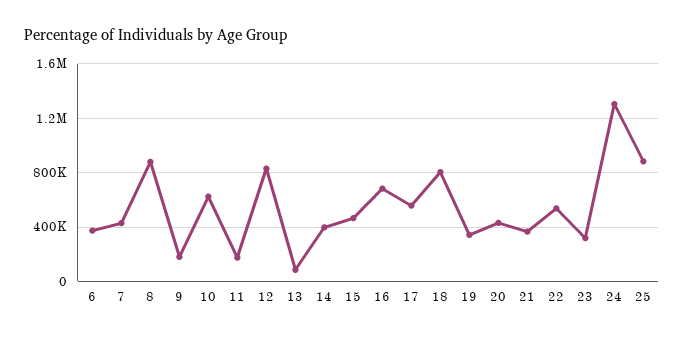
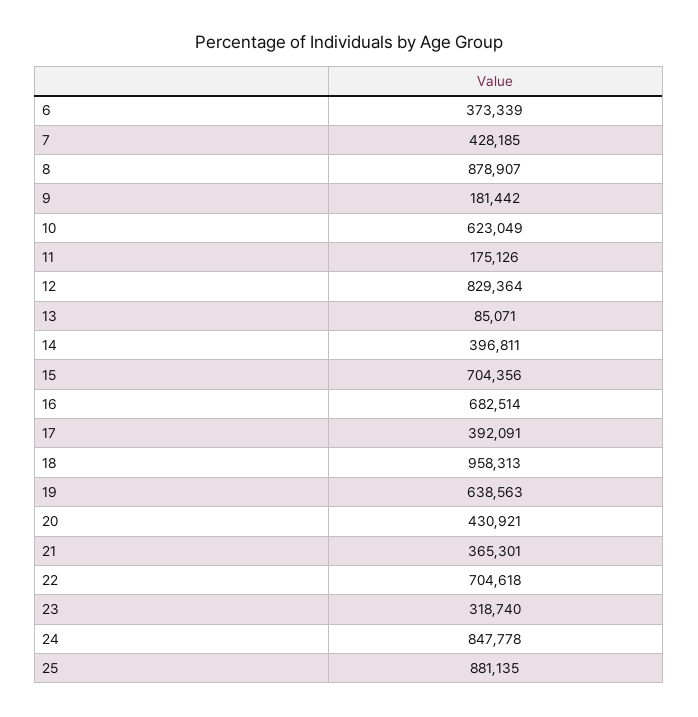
  {
    "6": 373339,
    "7": 428185,
    "8": 878907,
    "9": 181442,
    "10": 623049,
    "11": 175126,
    "12": 829364,
    "13": 85071,
    "14": 396811,
-   "15": 450000,
+   "15": 704356,
    "16": 682514,
-   "17": 550000,
+   "17": 392091,
-   "18": 800000,
+   "18": 958313,
-   "19": 350000,
+   "19": 638563,
    "20": 430921,
    "21": 365301,
-   "22": 550000,
+   "22": 704618,
    "23": 318740,
-   "24": 1300000,
+   "24": 847778,
    "25": 881135
  }

